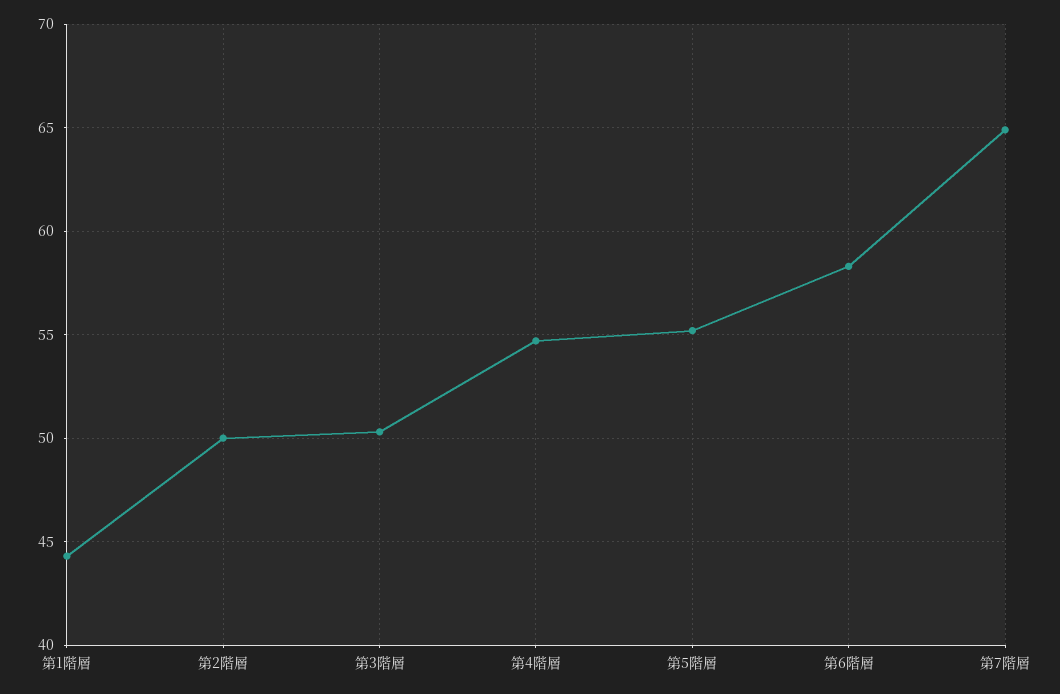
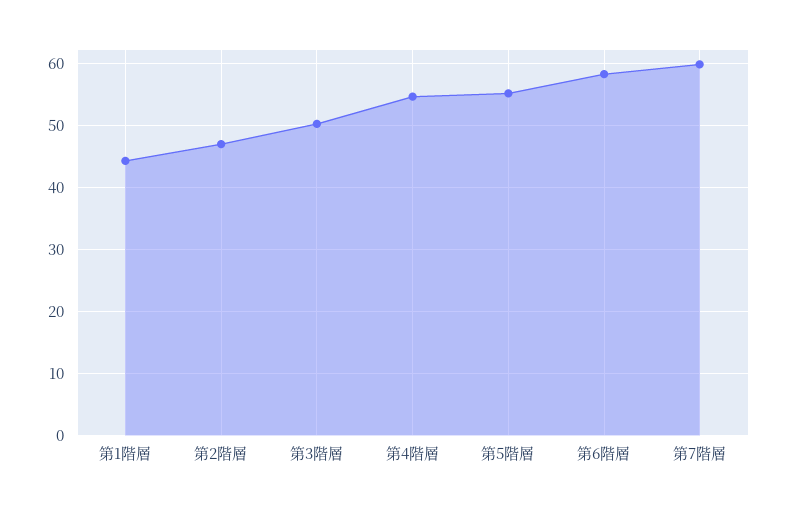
  {
    "第1階層": 44.5,
-   "第2階層": 50,
+   "第2階層": 47,
    "第3階層": 50.5,
    "第4階層": 54.5,
    "第5階層": 55,
    "第6階層": 58.5,
-   "第7階層": 65
+   "第7階層": 60
  }

